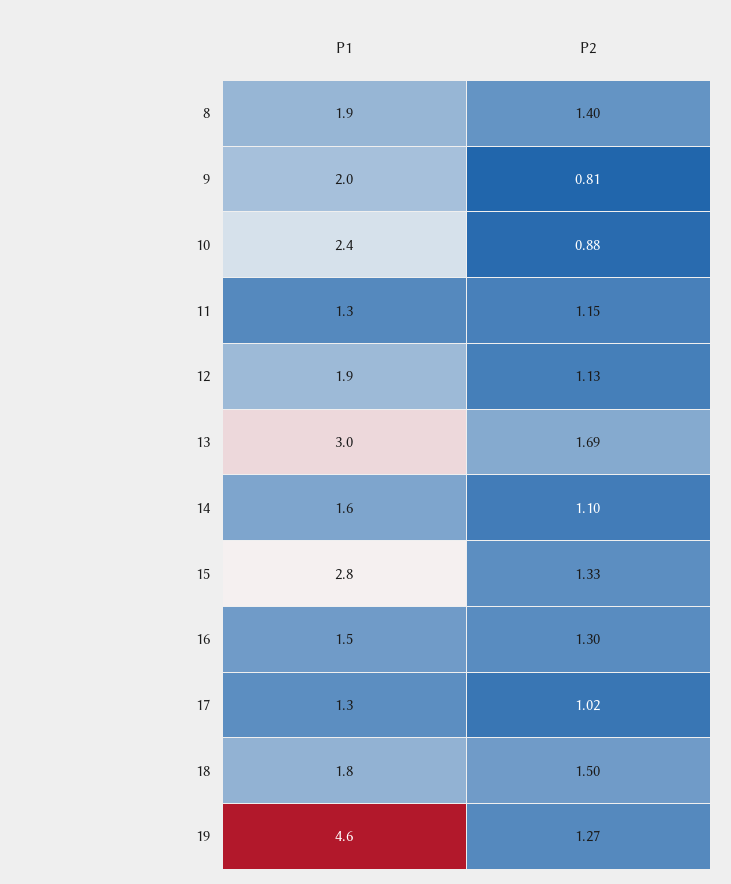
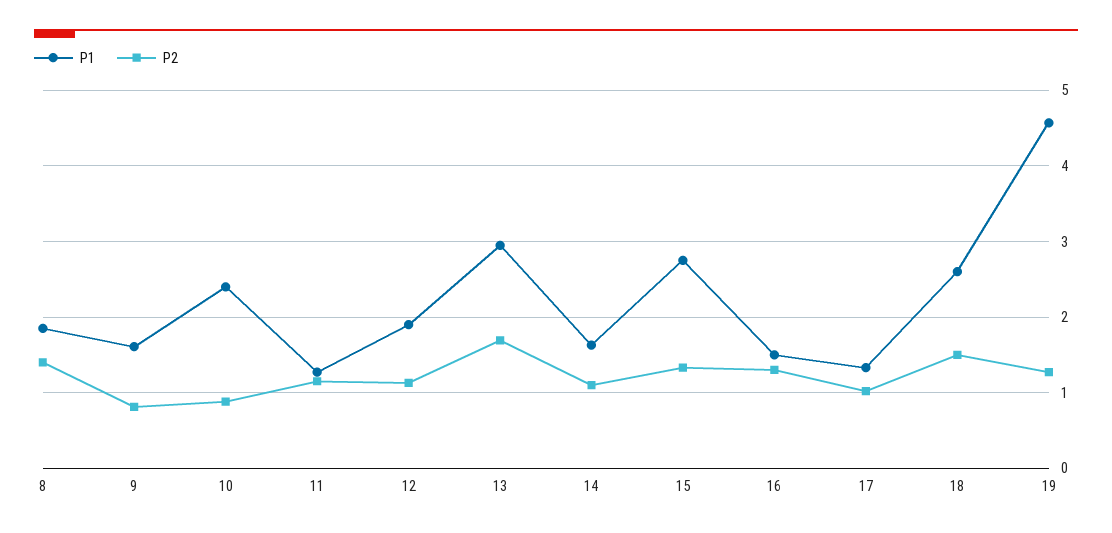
  {
    "P1": {
      "8": 1.9,
-     "9": 2,
+     "9": 1.6,
      "10": 2.4,
      "11": 1.3,
      "12": 1.9,
      "13": 3,
      "14": 1.6,
      "15": 2.8,
      "16": 1.5,
      "17": 1.3,
-     "18": 1.8,
+     "18": 2.6,
      "19": 4.6
    },
    "P2": {
      "8": 1.4,
      "9": 0.81,
      "10": 0.88,
      "11": 1.15,
      "12": 1.13,
      "13": 1.69,
      "14": 1.1,
      "15": 1.33,
      "16": 1.3,
      "17": 1.02,
      "18": 1.5,
      "19": 1.27
    }
  }

